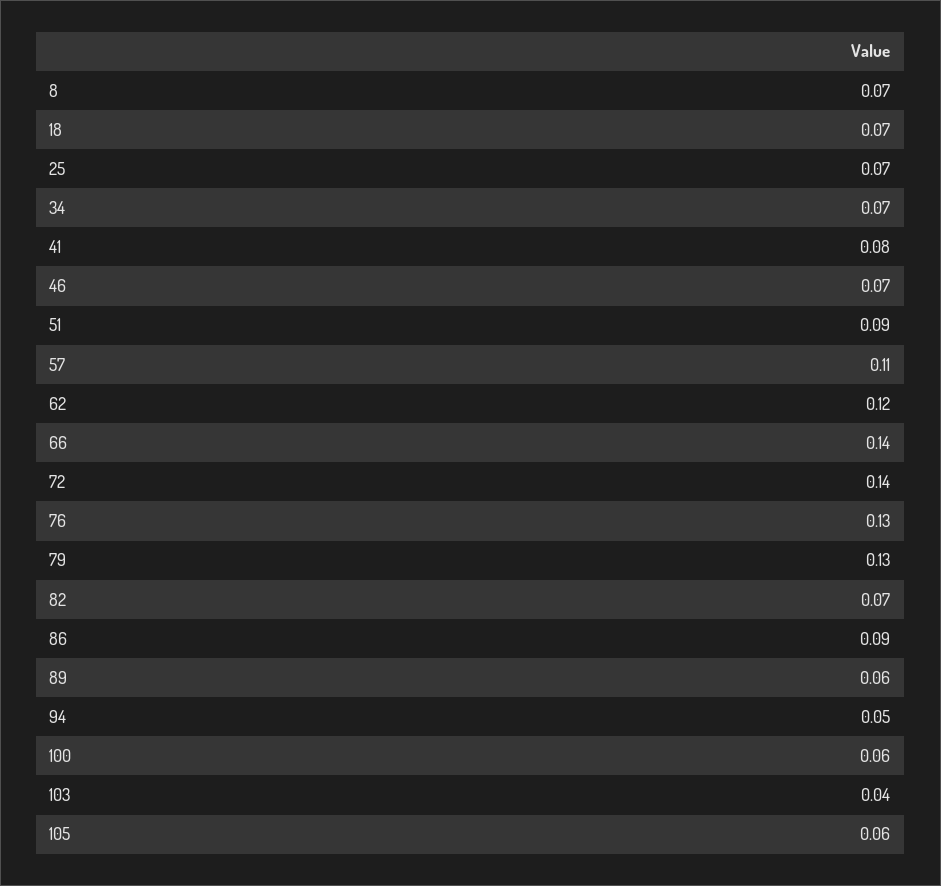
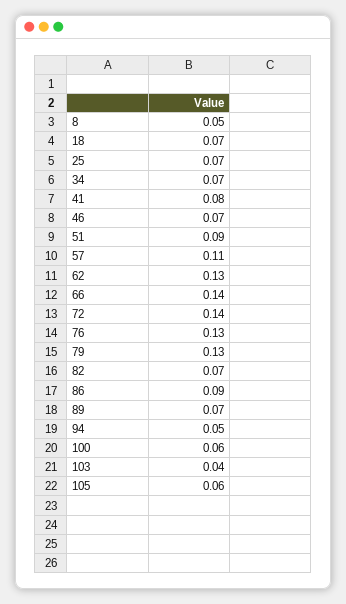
  {
-   "8": 0.07,
+   "8": 0.05,
    "18": 0.07,
    "25": 0.07,
    "34": 0.07,
    "41": 0.08,
    "46": 0.07,
    "51": 0.09,
    "57": 0.11,
-   "62": 0.12,
+   "62": 0.13,
    "66": 0.14,
    "72": 0.14,
    "76": 0.13,
    "79": 0.13,
    "82": 0.07,
    "86": 0.09,
-   "89": 0.06,
+   "89": 0.07,
    "94": 0.05,
    "100": 0.06,
    "103": 0.04,
    "105": 0.06
  }

